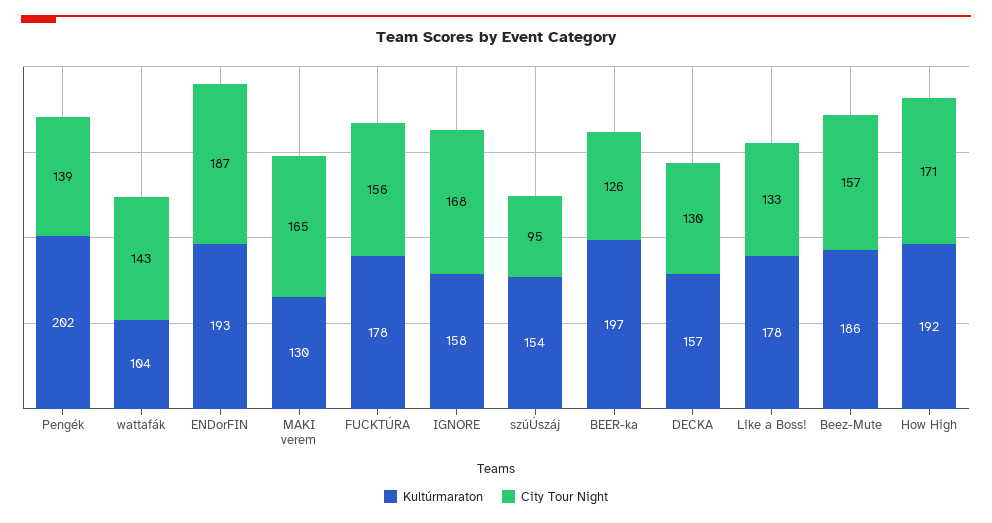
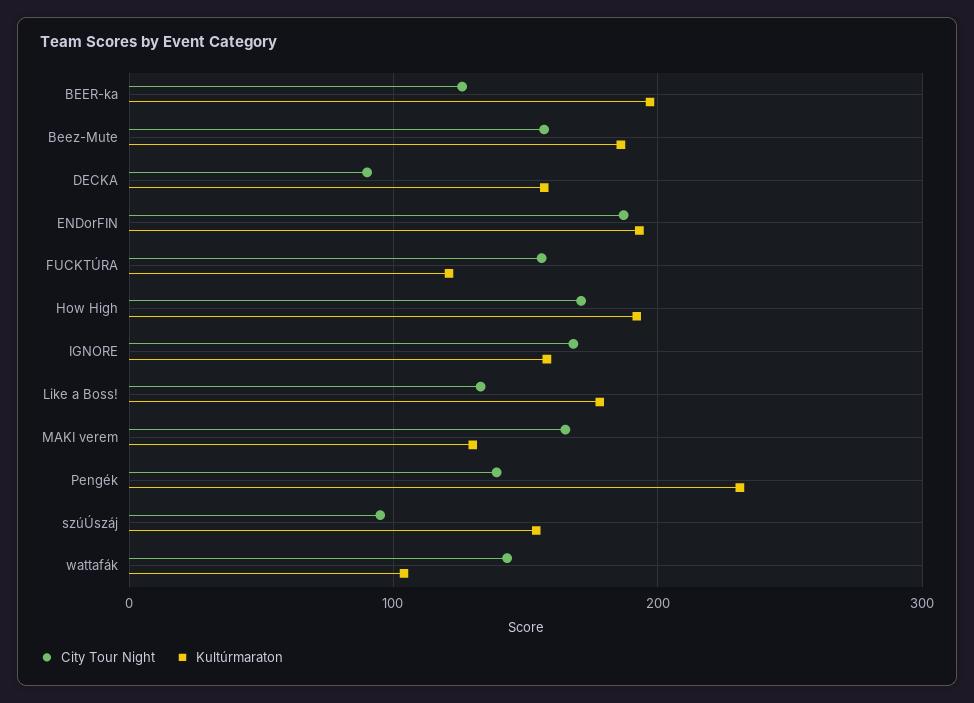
  {
    "Kultúrmaraton": {
-     "Pengék": 202,
+     "Pengék": 230,
      "wattafák": 104,
      "ENDorFIN": 193,
      "MAKI verem": 130,
-     "FUCKTÚRA": 178,
+     "FUCKTÚRA": 120,
      "IGNORE": 158,
      "szúÚszáj": 154,
      "BEER-ka": 197,
      "DECKA": 157,
      "Like a Boss!": 178,
      "Beez-Mute": 186,
      "How High": 192
    },
    "City Tour Night": {
      "Pengék": 139,
      "wattafák": 143,
      "ENDorFIN": 187,
      "MAKI verem": 165,
      "FUCKTÚRA": 156,
      "IGNORE": 168,
      "szúÚszáj": 95,
      "BEER-ka": 126,
-     "DECKA": 130,
+     "DECKA": 90,
      "Like a Boss!": 133,
      "Beez-Mute": 157,
      "How High": 171
    }
  }

